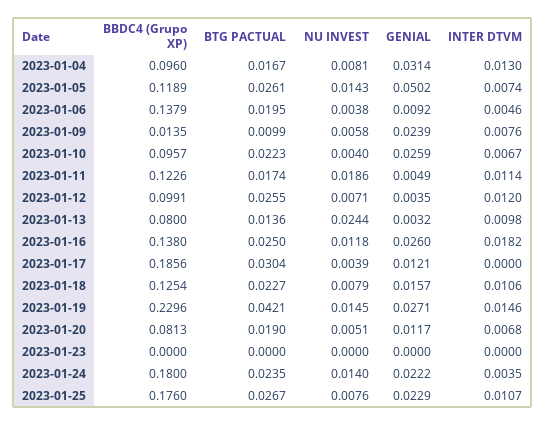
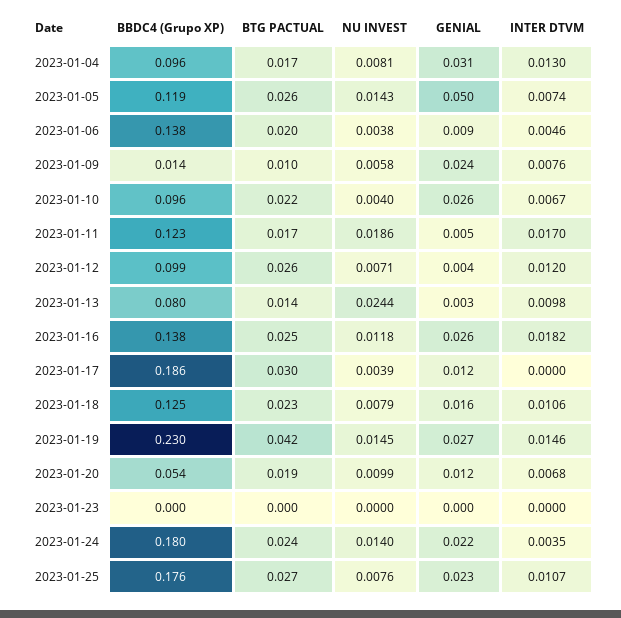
  {
    "BBDC4 (Grupo XP)": {
      "2023-01-04": 0.096,
      "2023-01-05": 0.1189,
      "2023-01-06": 0.1379,
      "2023-01-09": 0.0135,
      "2023-01-10": 0.0957,
      "2023-01-11": 0.1226,
      "2023-01-12": 0.0991,
      "2023-01-13": 0.08,
      "2023-01-16": 0.138,
      "2023-01-17": 0.1856,
      "2023-01-18": 0.1254,
      "2023-01-19": 0.2296,
-     "2023-01-20": 0.0813,
+     "2023-01-20": 0.054,
      "2023-01-23": 0,
      "2023-01-24": 0.18,
      "2023-01-25": 0.176
    },
    "BTG PACTUAL": {
      "2023-01-04": 0.0167,
      "2023-01-05": 0.0261,
      "2023-01-06": 0.0195,
      "2023-01-09": 0.0099,
      "2023-01-10": 0.0223,
      "2023-01-11": 0.0174,
      "2023-01-12": 0.0255,
      "2023-01-13": 0.0136,
      "2023-01-16": 0.025,
      "2023-01-17": 0.0304,
      "2023-01-18": 0.0227,
      "2023-01-19": 0.0421,
      "2023-01-20": 0.019,
      "2023-01-23": 0,
      "2023-01-24": 0.0235,
      "2023-01-25": 0.0267
    },
    "NU INVEST": {
      "2023-01-04": 0.0081,
      "2023-01-05": 0.0143,
      "2023-01-06": 0.0038,
      "2023-01-09": 0.0058,
      "2023-01-10": 0.004,
      "2023-01-11": 0.0186,
      "2023-01-12": 0.0071,
      "2023-01-13": 0.0244,
      "2023-01-16": 0.0118,
      "2023-01-17": 0.0039,
      "2023-01-18": 0.0079,
      "2023-01-19": 0.0145,
-     "2023-01-20": 0.0051,
+     "2023-01-20": 0.0099,
      "2023-01-23": 0,
      "2023-01-24": 0.014,
      "2023-01-25": 0.0076
    },
    "GENIAL": {
      "2023-01-04": 0.0314,
      "2023-01-05": 0.0502,
      "2023-01-06": 0.0092,
      "2023-01-09": 0.0239,
      "2023-01-10": 0.0259,
      "2023-01-11": 0.0049,
      "2023-01-12": 0.0035,
      "2023-01-13": 0.0032,
      "2023-01-16": 0.026,
      "2023-01-17": 0.0121,
      "2023-01-18": 0.0157,
      "2023-01-19": 0.0271,
      "2023-01-20": 0.0117,
      "2023-01-23": 0,
      "2023-01-24": 0.0222,
      "2023-01-25": 0.0229
    },
    "INTER DTVM": {
      "2023-01-04": 0.013,
      "2023-01-05": 0.0074,
      "2023-01-06": 0.0046,
      "2023-01-09": 0.0076,
      "2023-01-10": 0.0067,
-     "2023-01-11": 0.0114,
+     "2023-01-11": 0.017,
      "2023-01-12": 0.012,
      "2023-01-13": 0.0098,
      "2023-01-16": 0.0182,
      "2023-01-17": 0,
      "2023-01-18": 0.0106,
      "2023-01-19": 0.0146,
      "2023-01-20": 0.0068,
      "2023-01-23": 0,
      "2023-01-24": 0.0035,
      "2023-01-25": 0.0107
    }
  }

